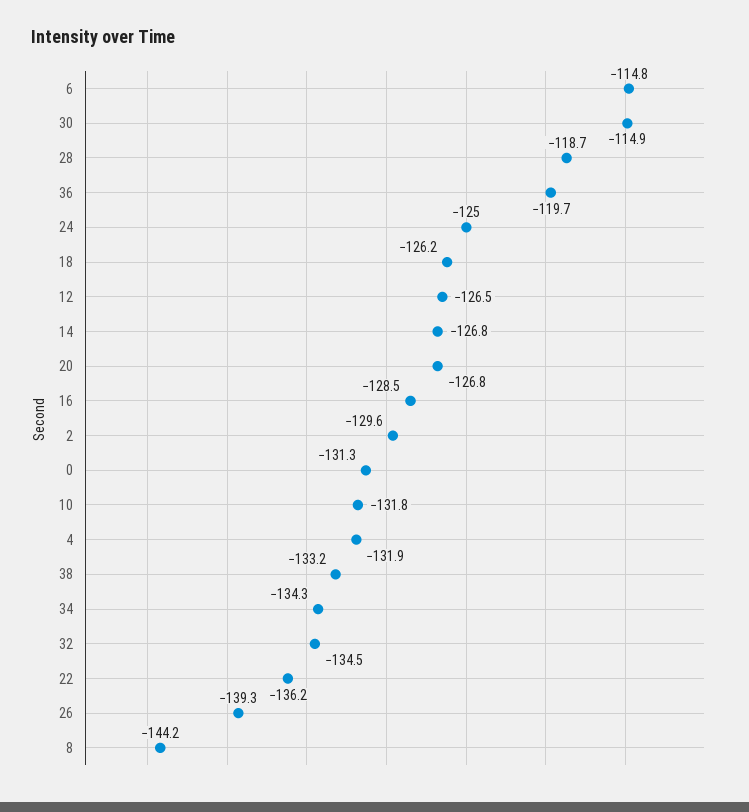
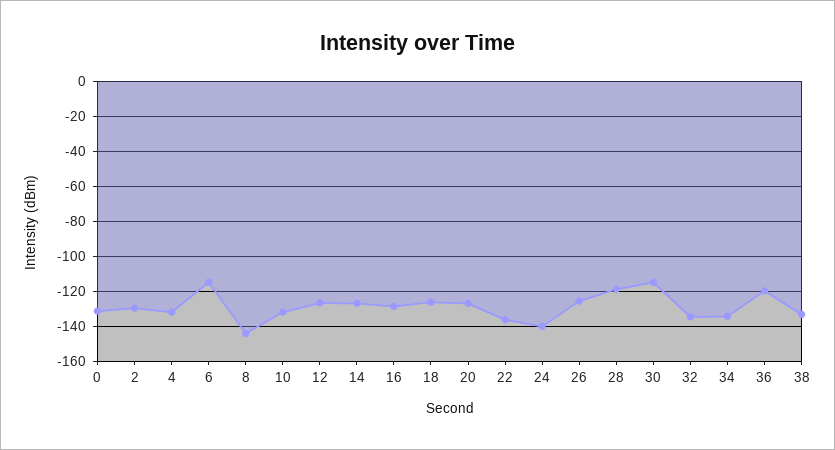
  {
    "6": -114.8,
    "30": -114.9,
    "28": -118.7,
    "36": -119.7,
-   "24": -125,
+   "24": -140,
    "18": -126.2,
    "12": -126.5,
    "14": -126.8,
    "20": -126.8,
    "16": -128.5,
    "2": -129.6,
    "0": -131.3,
    "10": -131.8,
    "4": -131.9,
    "38": -133.2,
    "34": -134.3,
    "32": -134.5,
    "22": -136.2,
-   "26": -139.3,
+   "26": -125,
    "8": -144.2
  }

